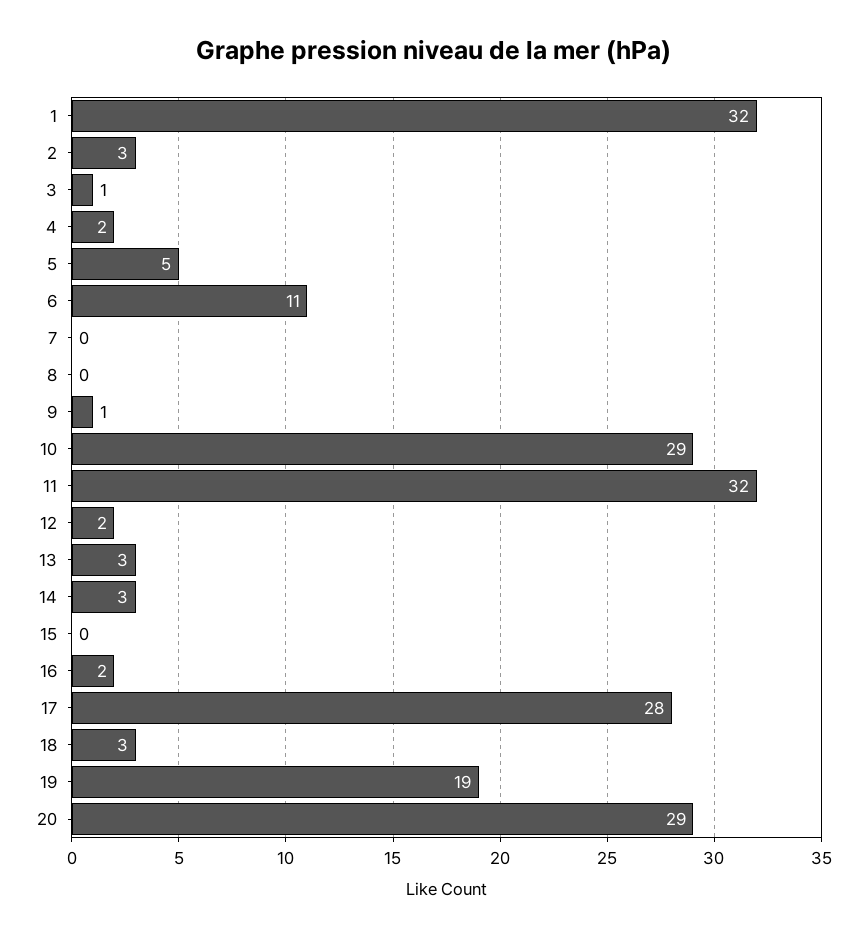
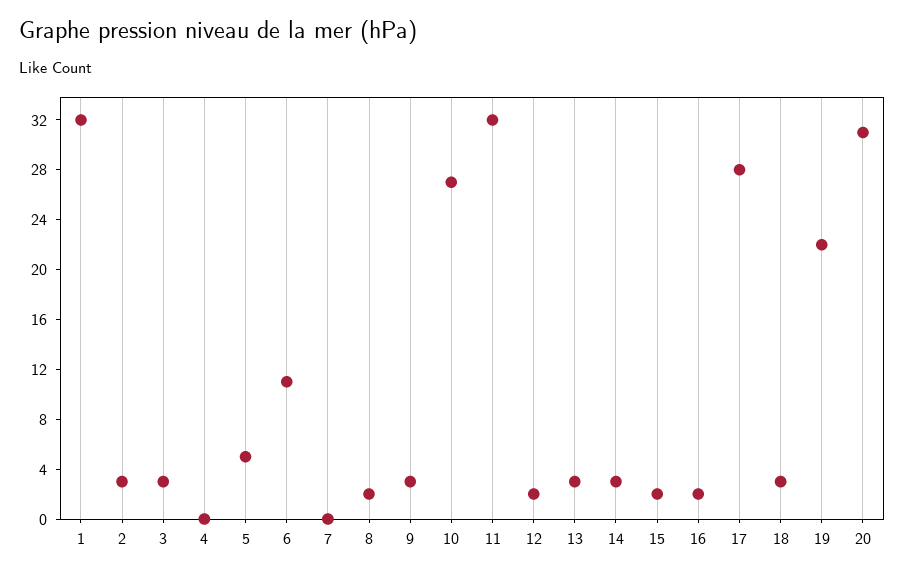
  {
    "1": 32,
    "2": 3,
-   "3": 1,
+   "3": 3,
-   "4": 2,
+   "4": 0,
    "5": 5,
    "6": 11,
    "7": 0,
-   "8": 0,
+   "8": 2,
-   "9": 1,
+   "9": 3,
-   "10": 29,
+   "10": 27,
    "11": 32,
    "12": 2,
    "13": 3,
    "14": 3,
-   "15": 0,
+   "15": 2,
    "16": 2,
    "17": 28,
    "18": 3,
-   "19": 19,
+   "19": 22,
-   "20": 29
+   "20": 31
  }

